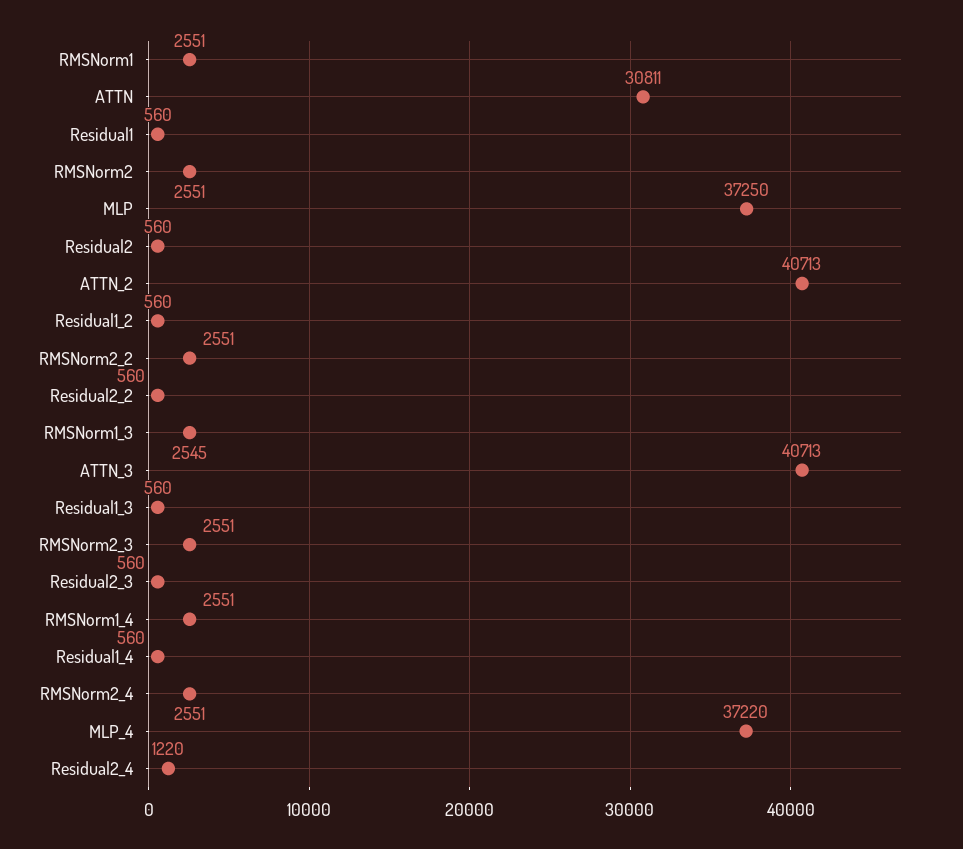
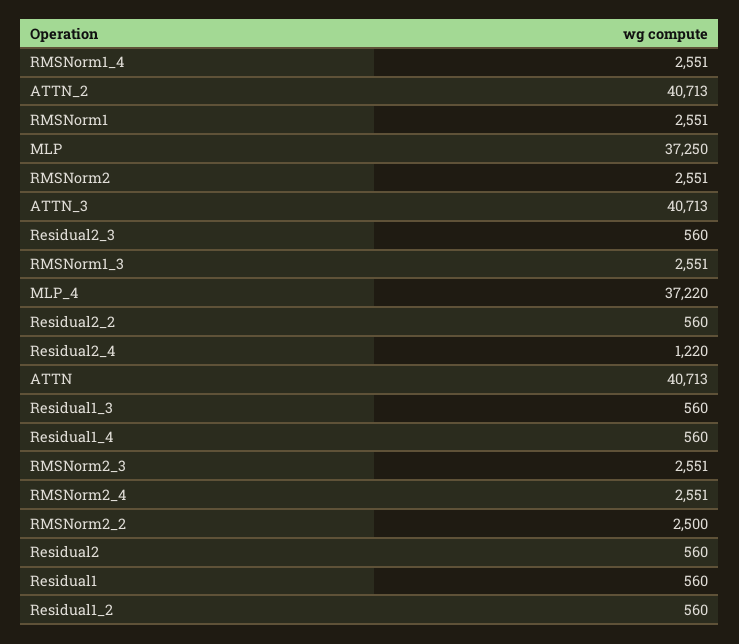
  {
    "RMSNorm1": 2551,
-   "ATTN": 30811,
+   "ATTN": 40713,
    "Residual1": 560,
    "RMSNorm2": 2551,
    "MLP": 37250,
    "Residual2": 560,
    "ATTN_2": 40713,
    "Residual1_2": 560,
-   "RMSNorm2_2": 2551,
+   "RMSNorm2_2": 2500,
    "Residual2_2": 560,
-   "RMSNorm1_3": 2545,
+   "RMSNorm1_3": 2551,
    "ATTN_3": 40713,
    "Residual1_3": 560,
    "RMSNorm2_3": 2551,
    "Residual2_3": 560,
    "RMSNorm1_4": 2551,
    "Residual1_4": 560,
    "RMSNorm2_4": 2551,
    "MLP_4": 37220,
    "Residual2_4": 1220
  }

